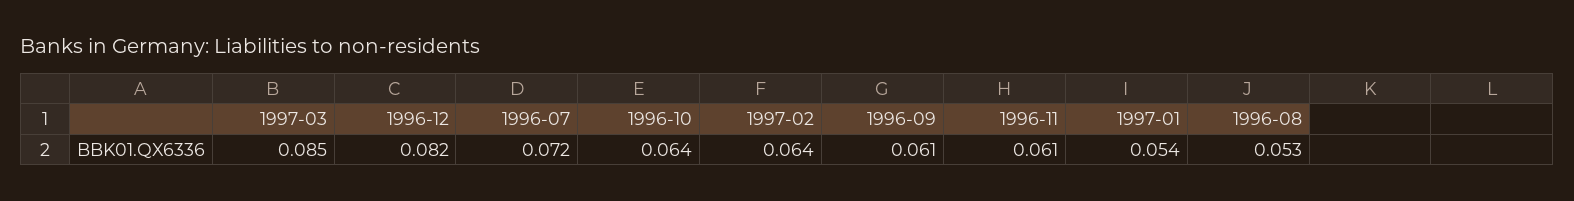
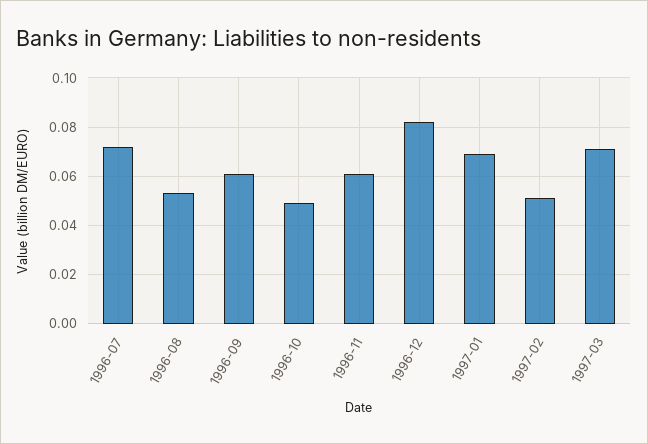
  {
-   "1997-03": 0.085,
+   "1997-03": 0.07,
    "1996-12": 0.082,
    "1996-07": 0.072,
-   "1996-10": 0.064,
+   "1996-10": 0.05,
-   "1997-02": 0.064,
+   "1997-02": 0.05,
    "1996-09": 0.061,
    "1996-11": 0.061,
-   "1997-01": 0.054,
+   "1997-01": 0.07,
    "1996-08": 0.053
  }

